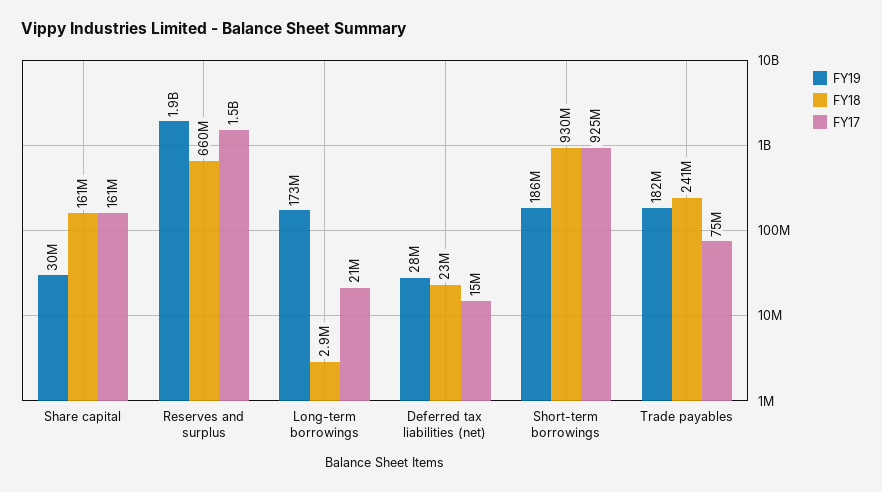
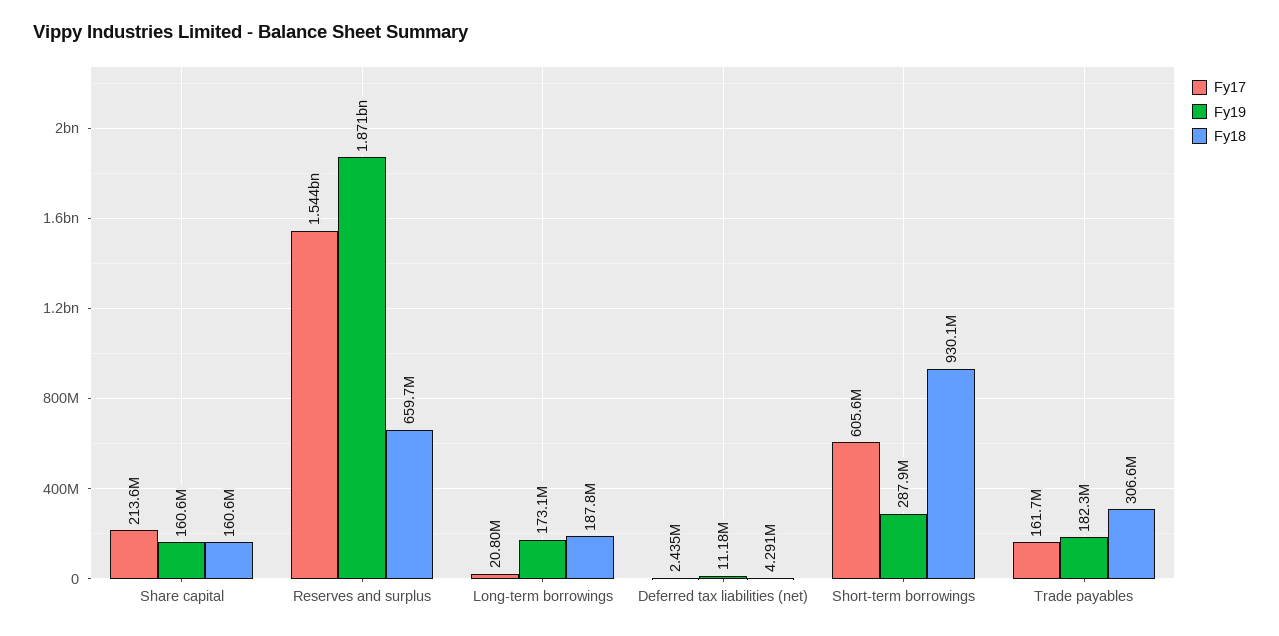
  {
    "FY19": {
-     "Share capital": 30000000,
+     "Share capital": 160600000,
      "Reserves and surplus": 1871000000,
      "Long-term borrowings": 173100000,
-     "Deferred tax liabilities (net)": 28000000,
+     "Deferred tax liabilities (net)": 11180000,
-     "Short-term borrowings": 186000000,
+     "Short-term borrowings": 287900000,
      "Trade payables": 182300000
    },
    "FY18": {
      "Share capital": 160600000,
      "Reserves and surplus": 659700000,
-     "Long-term borrowings": 2900000,
+     "Long-term borrowings": 187800000,
-     "Deferred tax liabilities (net)": 23000000,
+     "Deferred tax liabilities (net)": 4291000,
      "Short-term borrowings": 930100000,
-     "Trade payables": 241000000
+     "Trade payables": 306600000
    },
    "FY17": {
-     "Share capital": 161000000,
+     "Share capital": 213600000,
      "Reserves and surplus": 1544000000,
      "Long-term borrowings": 20800000,
-     "Deferred tax liabilities (net)": 15000000,
+     "Deferred tax liabilities (net)": 2435000,
-     "Short-term borrowings": 925000000,
+     "Short-term borrowings": 605600000,
-     "Trade payables": 75000000
+     "Trade payables": 161700000
    }
  }

